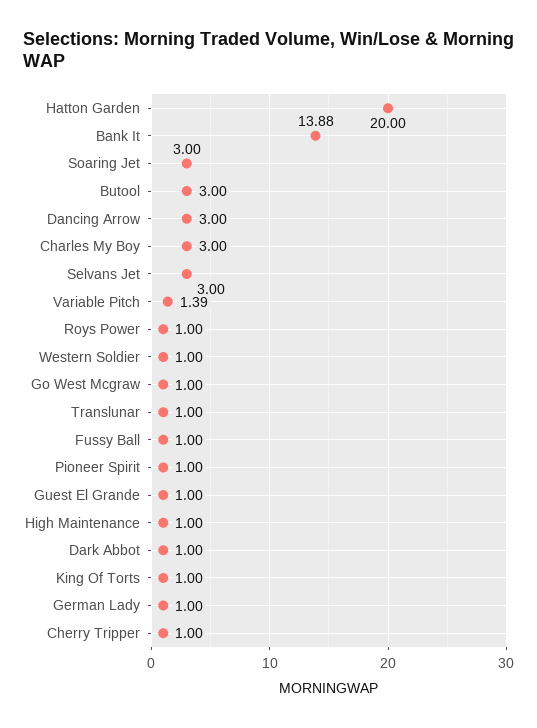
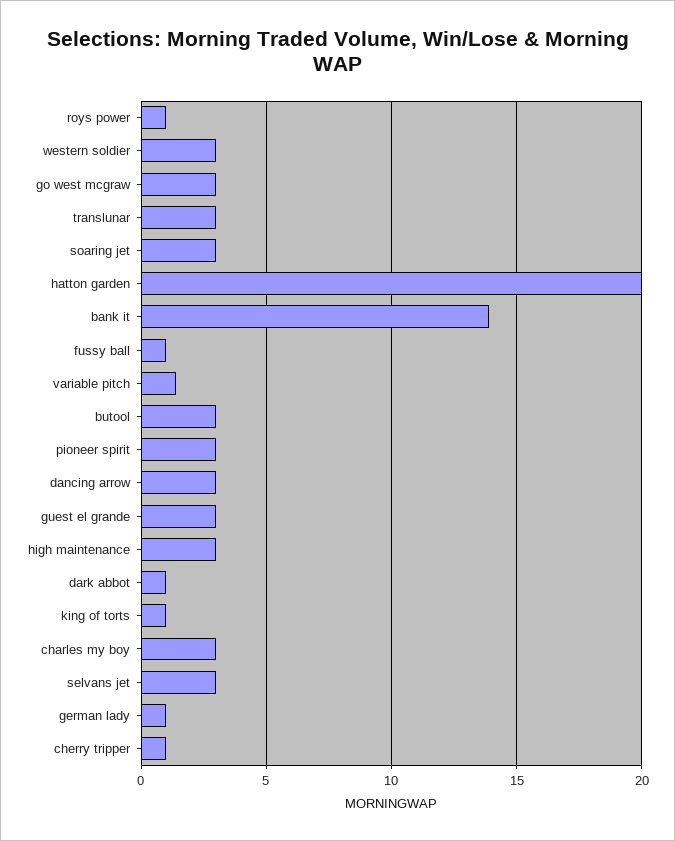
  {
    "Hatton Garden": 20,
    "Bank It": 13.88,
    "Soaring Jet": 3,
    "Butool": 3,
    "Dancing Arrow": 3,
    "Charles My Boy": 3,
    "Selvans Jet": 3,
    "Variable Pitch": 1.39,
    "Roys Power": 1,
-   "Western Soldier": 1,
+   "Western Soldier": 3,
-   "Go West Mcgraw": 1,
+   "Go West Mcgraw": 3,
-   "Translunar": 1,
+   "Translunar": 3,
    "Fussy Ball": 1,
-   "Pioneer Spirit": 1,
+   "Pioneer Spirit": 3,
-   "Guest El Grande": 1,
+   "Guest El Grande": 3,
-   "High Maintenance": 1,
+   "High Maintenance": 3,
    "Dark Abbot": 1,
    "King Of Torts": 1,
    "German Lady": 1,
    "Cherry Tripper": 1
  }

